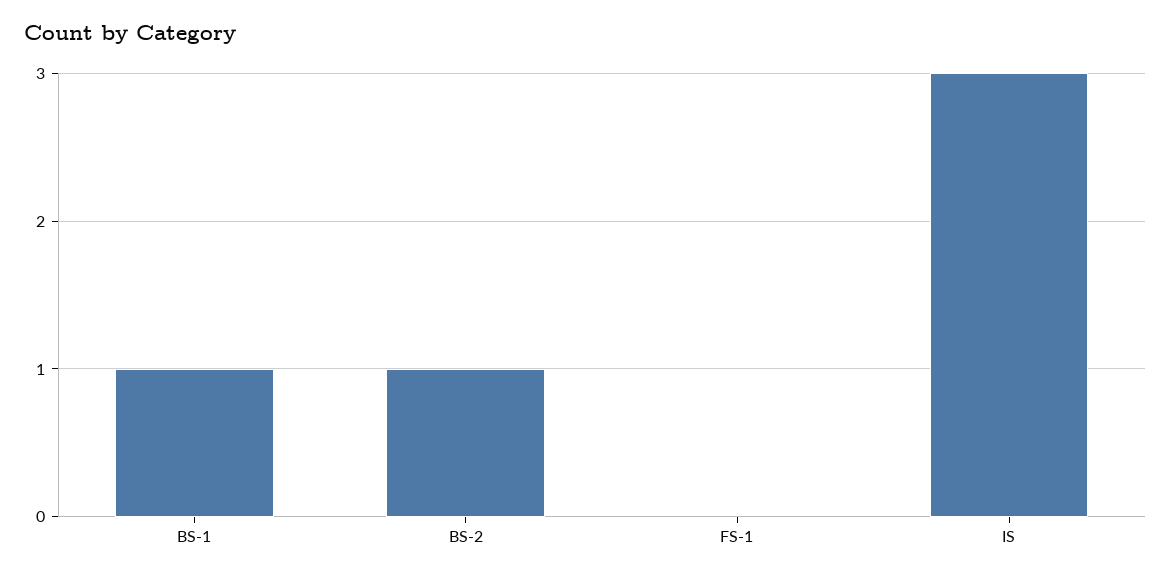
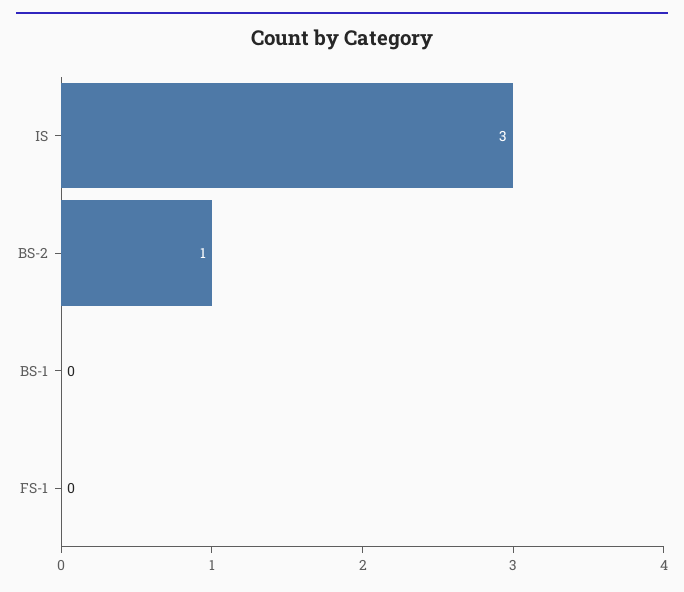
  {
-   "BS-1": 1,
+   "BS-1": 0,
    "BS-2": 1,
    "FS-1": 0,
    "IS": 3
  }

